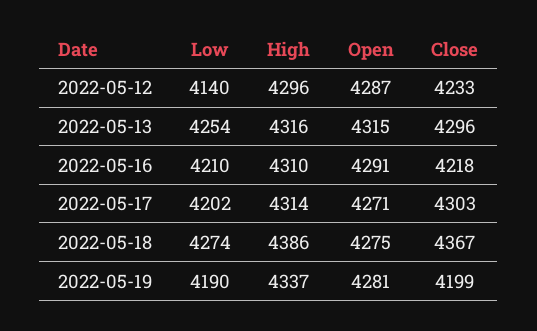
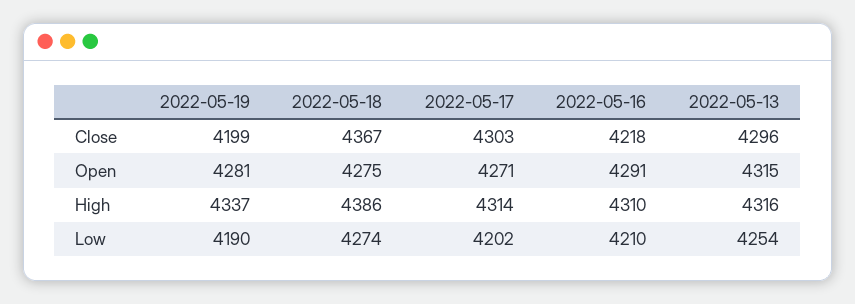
  {
    "Low": {
-     "2022-05-12": 4140,
      "2022-05-13": 4254,
      "2022-05-16": 4210,
      "2022-05-17": 4202,
      "2022-05-18": 4274,
      "2022-05-19": 4190
    },
    "High": {
-     "2022-05-12": 4296,
      "2022-05-13": 4316,
      "2022-05-16": 4310,
      "2022-05-17": 4314,
      "2022-05-18": 4386,
      "2022-05-19": 4337
    },
    "Open": {
-     "2022-05-12": 4287,
      "2022-05-13": 4315,
      "2022-05-16": 4291,
      "2022-05-17": 4271,
      "2022-05-18": 4275,
      "2022-05-19": 4281
    },
    "Close": {
-     "2022-05-12": 4233,
      "2022-05-13": 4296,
      "2022-05-16": 4218,
      "2022-05-17": 4303,
      "2022-05-18": 4367,
      "2022-05-19": 4199
    }
  }

